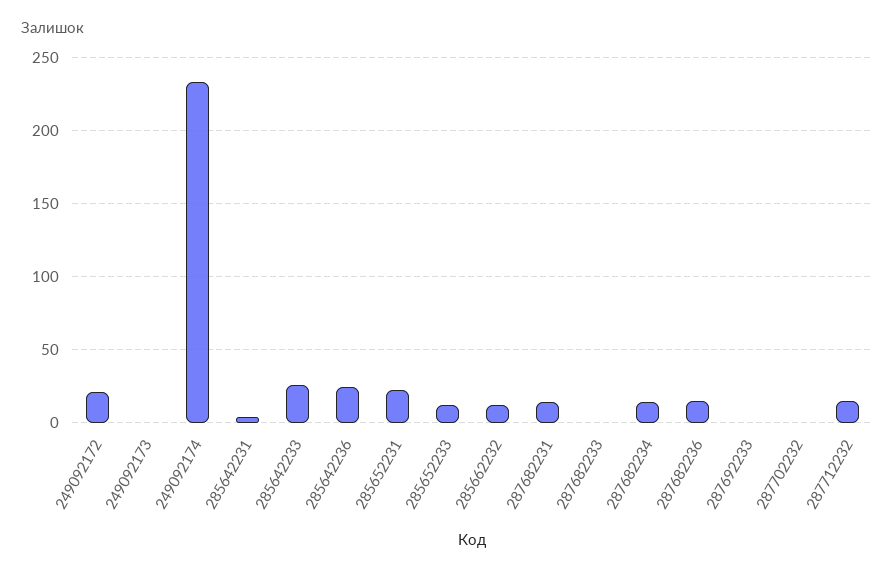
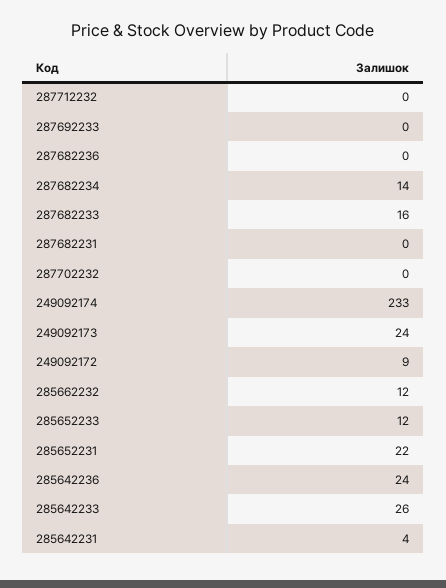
  {
-   "249092172": 20,
+   "249092172": 9,
-   "249092173": 0,
+   "249092173": 24,
    "249092174": 233,
    "285642231": 4,
    "285642233": 26,
    "285642236": 24,
    "285652231": 22,
    "285652233": 12,
    "285662232": 12,
-   "287682231": 15,
+   "287682231": 0,
-   "287682233": 0,
+   "287682233": 16,
    "287682234": 14,
-   "287682236": 15,
+   "287682236": 0,
    "287692233": 0,
    "287702232": 0,
-   "287712232": 15
+   "287712232": 0
  }

